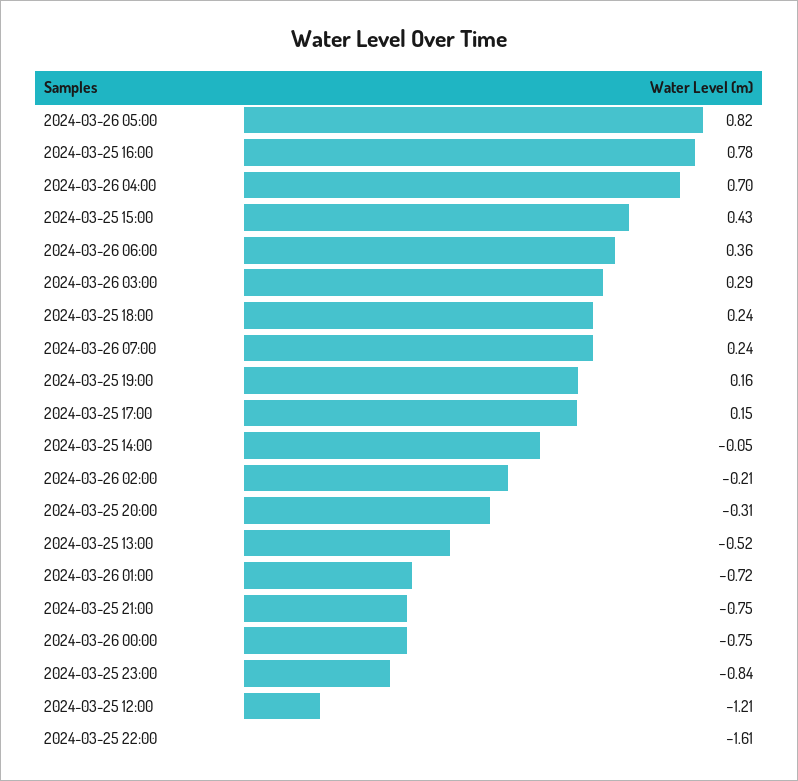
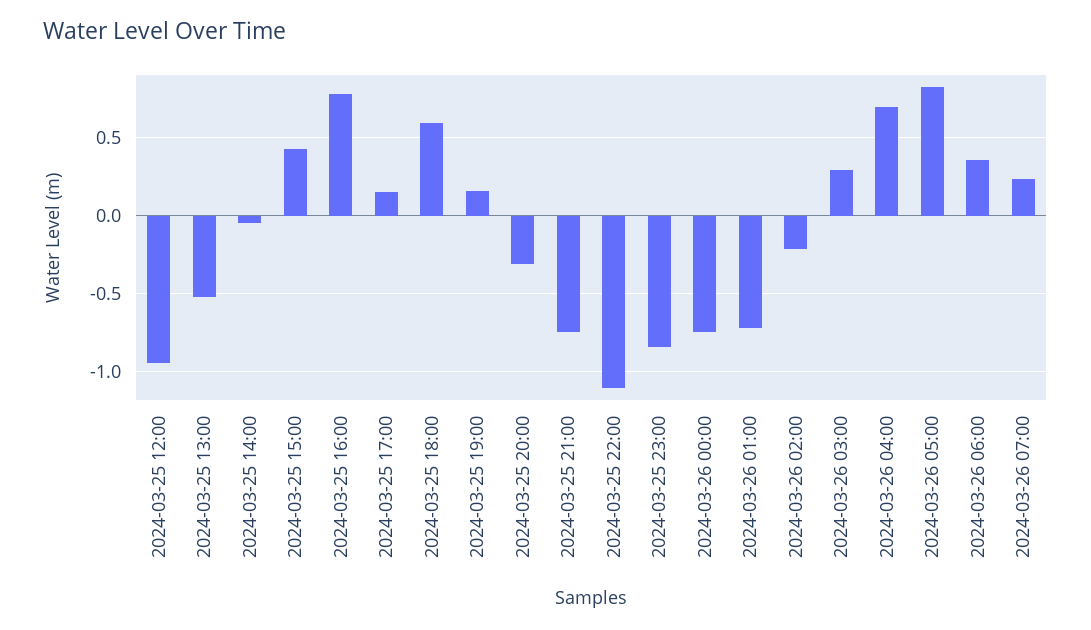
  {
    "2024-03-26 05:00": 0.82,
    "2024-03-25 16:00": 0.78,
    "2024-03-26 04:00": 0.7,
    "2024-03-25 15:00": 0.43,
    "2024-03-26 06:00": 0.36,
    "2024-03-26 03:00": 0.29,
-   "2024-03-25 18:00": 0.24,
+   "2024-03-25 18:00": 0.6,
    "2024-03-26 07:00": 0.24,
    "2024-03-25 19:00": 0.16,
    "2024-03-25 17:00": 0.15,
    "2024-03-25 14:00": -0.05,
    "2024-03-26 02:00": -0.21,
    "2024-03-25 20:00": -0.31,
    "2024-03-25 13:00": -0.52,
    "2024-03-26 01:00": -0.72,
    "2024-03-25 21:00": -0.75,
    "2024-03-26 00:00": -0.75,
    "2024-03-25 23:00": -0.84,
-   "2024-03-25 12:00": -1.21,
+   "2024-03-25 12:00": -0.95,
-   "2024-03-25 22:00": -1.61
+   "2024-03-25 22:00": -1.1
  }

